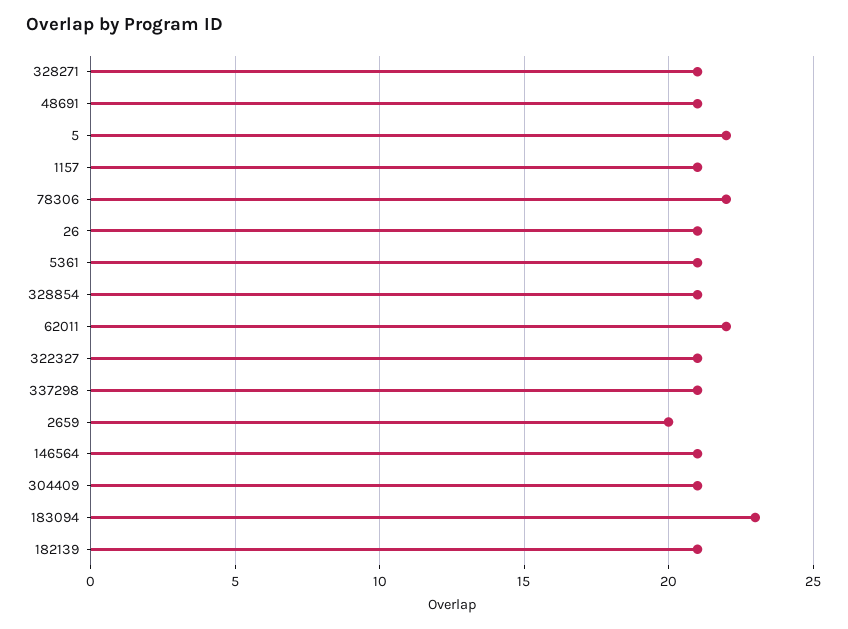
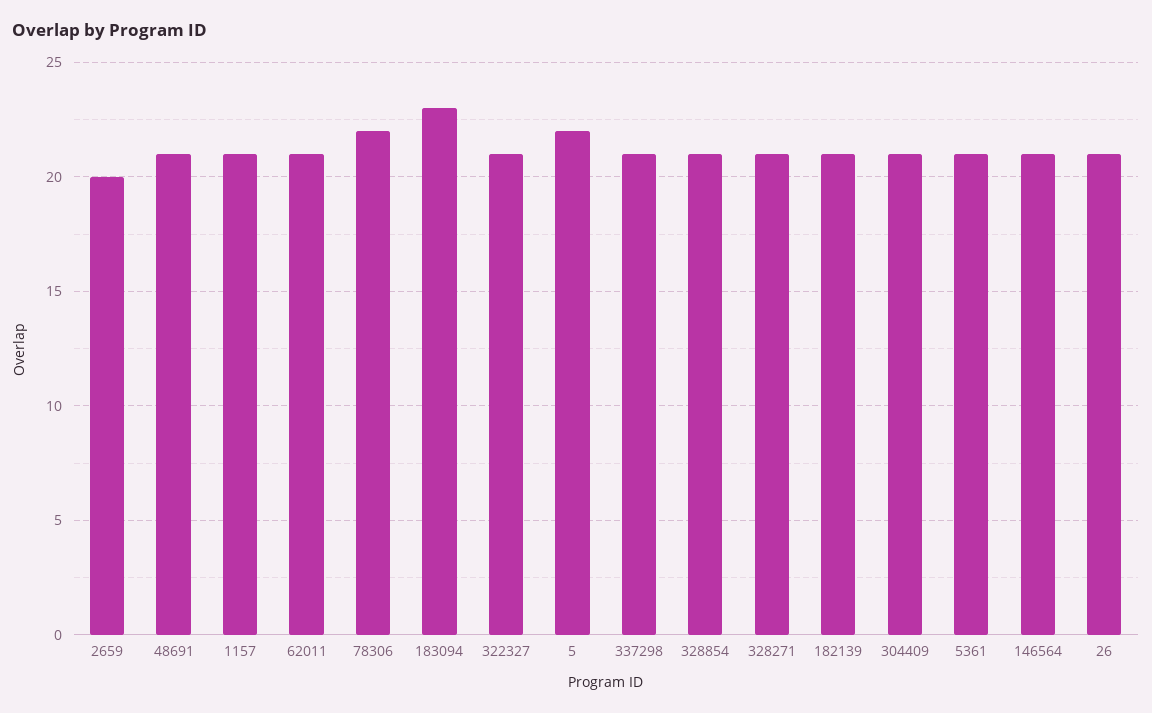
  {
    "328271": 21,
    "48691": 21,
    "5": 22,
    "1157": 21,
    "78306": 22,
    "26": 21,
    "5361": 21,
    "328854": 21,
-   "62011": 22,
+   "62011": 21,
    "322327": 21,
    "337298": 21,
    "2659": 20,
    "146564": 21,
    "304409": 21,
    "183094": 23,
    "182139": 21
  }

